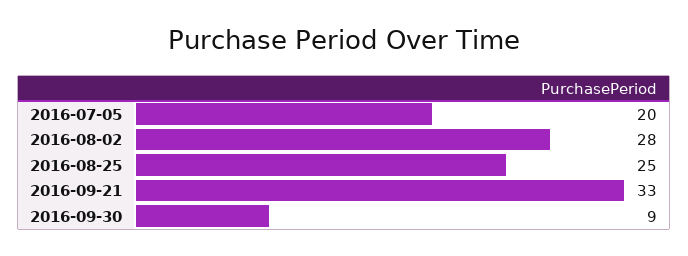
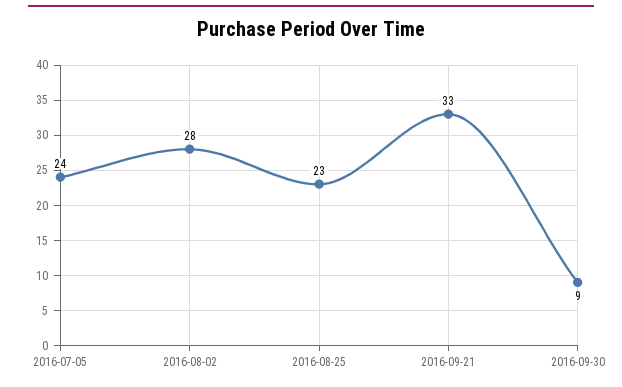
  {
-   "2016-07-05": 20,
+   "2016-07-05": 24,
    "2016-08-02": 28,
-   "2016-08-25": 25,
+   "2016-08-25": 23,
    "2016-09-21": 33,
    "2016-09-30": 9
  }

